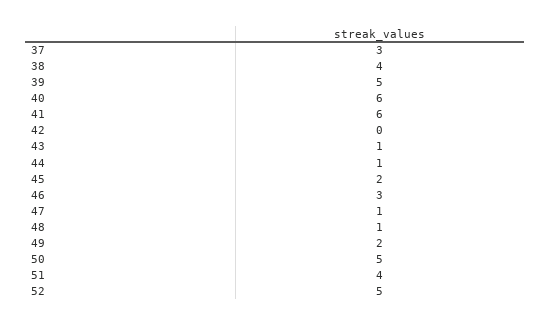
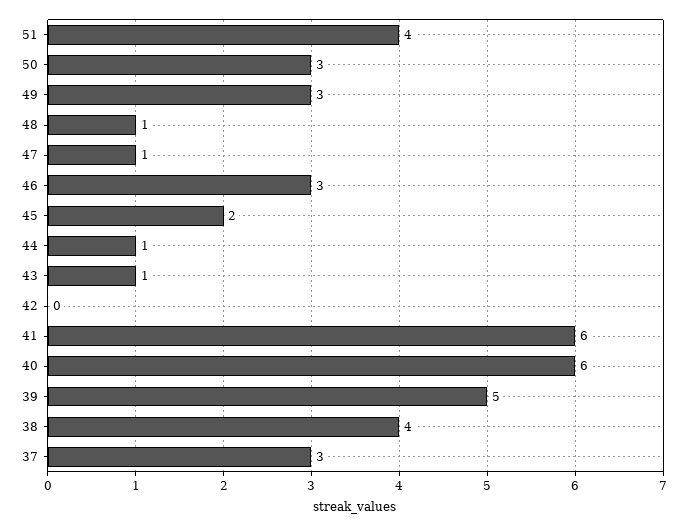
  {
    "37": 3,
    "38": 4,
    "39": 5,
    "40": 6,
    "41": 6,
    "42": 0,
    "43": 1,
    "44": 1,
    "45": 2,
    "46": 3,
    "47": 1,
    "48": 1,
-   "49": 2,
+   "49": 3,
-   "50": 5,
+   "50": 3,
-   "51": 4,
+   "51": 4
-   "52": 5
  }

